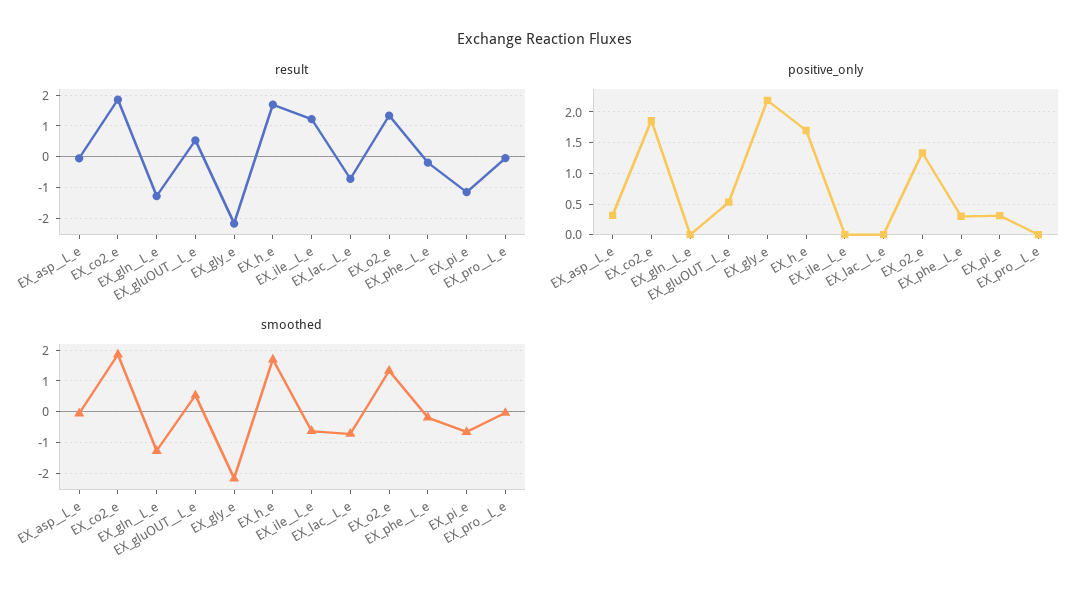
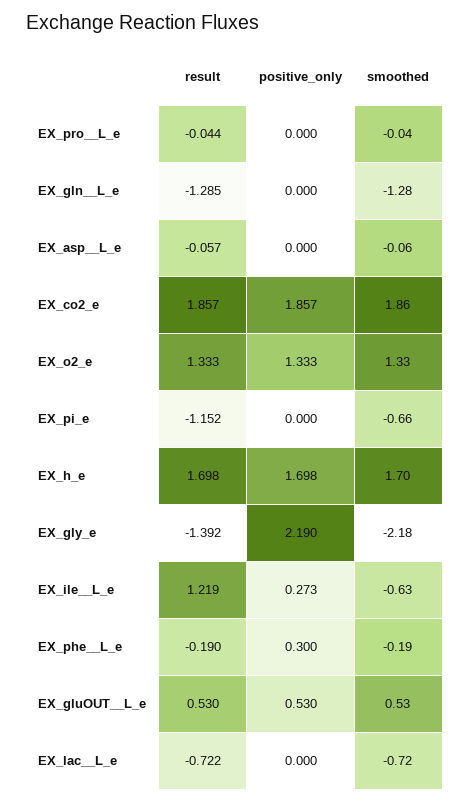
  {
    "result": {
      "EX_asp__L_e": -0.057,
      "EX_co2_e": 1.857,
      "EX_gln__L_e": -1.285,
      "EX_gluOUT__L_e": 0.53,
-     "EX_gly_e": -2.2,
+     "EX_gly_e": -1.392,
      "EX_h_e": 1.698,
      "EX_ile__L_e": 1.219,
      "EX_lac__L_e": -0.722,
      "EX_o2_e": 1.333,
      "EX_phe__L_e": -0.19,
      "EX_pi_e": -1.152,
      "EX_pro__L_e": -0.044
    },
    "positive_only": {
-     "EX_asp__L_e": 0.3,
+     "EX_asp__L_e": 0,
      "EX_co2_e": 1.857,
      "EX_gln__L_e": 0,
      "EX_gluOUT__L_e": 0.53,
      "EX_gly_e": 2.19,
      "EX_h_e": 1.698,
-     "EX_ile__L_e": 0,
+     "EX_ile__L_e": 0.273,
      "EX_lac__L_e": 0,
      "EX_o2_e": 1.333,
      "EX_phe__L_e": 0.3,
-     "EX_pi_e": 0.3,
+     "EX_pi_e": 0,
      "EX_pro__L_e": 0
    },
    "smoothed": {
      "EX_asp__L_e": -0.06,
      "EX_co2_e": 1.86,
      "EX_gln__L_e": -1.28,
      "EX_gluOUT__L_e": 0.53,
      "EX_gly_e": -2.18,
      "EX_h_e": 1.7,
      "EX_ile__L_e": -0.63,
      "EX_lac__L_e": -0.72,
      "EX_o2_e": 1.33,
      "EX_phe__L_e": -0.19,
      "EX_pi_e": -0.66,
      "EX_pro__L_e": -0.04
    }
  }

